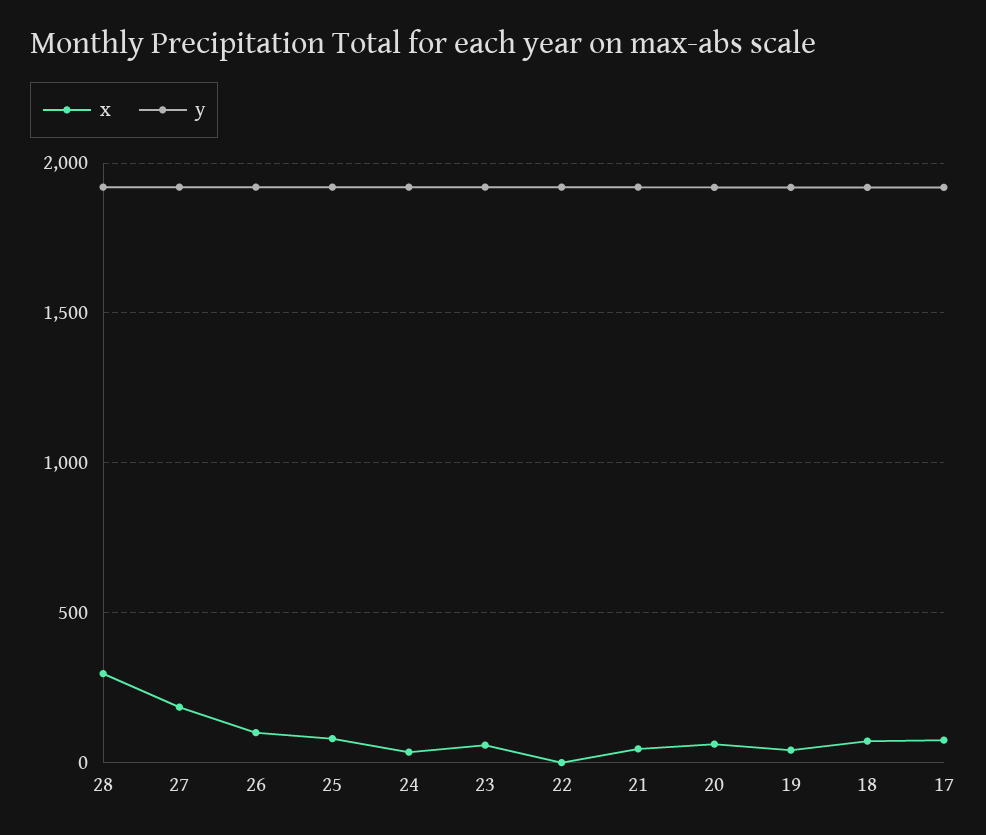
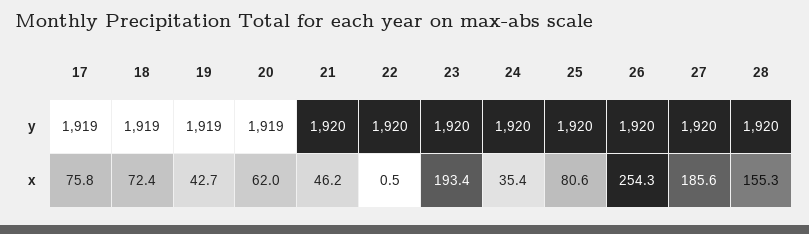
  {
    "x": {
-     "28": 300,
+     "28": 155.3,
      "27": 185.6,
-     "26": 100,
+     "26": 254.3,
      "25": 80.6,
      "24": 35.4,
-     "23": 50,
+     "23": 193.4,
      "22": 0.5,
      "21": 46.2,
      "20": 62,
      "19": 42.7,
      "18": 72.4,
      "17": 75.8
    },
    "y": {
      "28": 1920,
      "27": 1920,
      "26": 1920,
      "25": 1920,
      "24": 1920,
      "23": 1920,
      "22": 1920,
      "21": 1920,
      "20": 1919,
      "19": 1919,
      "18": 1919,
      "17": 1919
    }
  }

